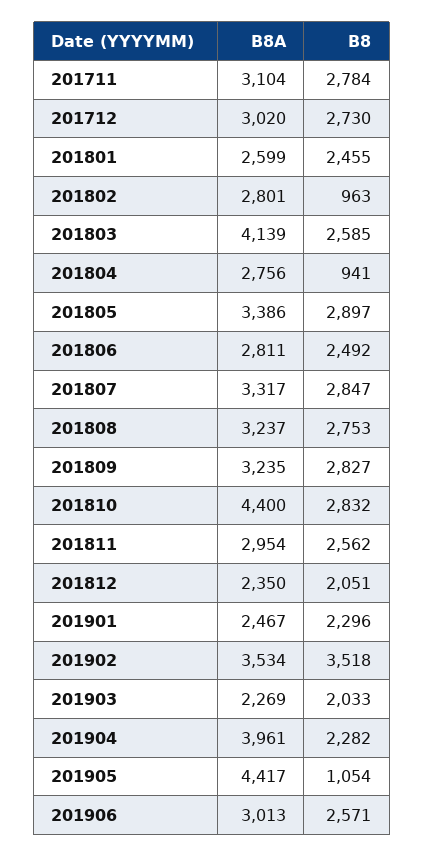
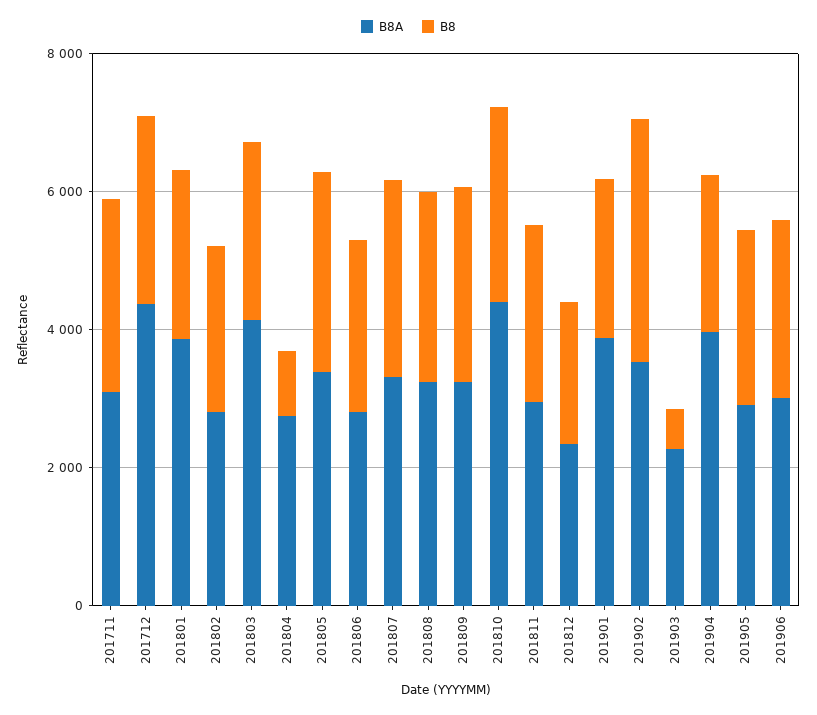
  {
    "B8A": {
      "201711": 3104,
-     "201712": 3020,
+     "201712": 4500,
-     "201801": 2599,
+     "201801": 4000,
      "201802": 2801,
      "201803": 4139,
      "201804": 2756,
      "201805": 3386,
      "201806": 2811,
      "201807": 3317,
      "201808": 3237,
      "201809": 3235,
      "201810": 4400,
      "201811": 2954,
      "201812": 2350,
-     "201901": 2467,
+     "201901": 4000,
      "201902": 3534,
      "201903": 2269,
      "201904": 3961,
-     "201905": 4417,
+     "201905": 3000,
      "201906": 3013
    },
    "B8": {
      "201711": 2784,
      "201712": 2730,
      "201801": 2455,
-     "201802": 963,
+     "201802": 2500,
      "201803": 2585,
      "201804": 941,
      "201805": 2897,
      "201806": 2492,
      "201807": 2847,
      "201808": 2753,
      "201809": 2827,
      "201810": 2832,
      "201811": 2562,
      "201812": 2051,
      "201901": 2296,
      "201902": 3518,
-     "201903": 2033,
+     "201903": 500,
      "201904": 2282,
-     "201905": 1054,
+     "201905": 2500,
      "201906": 2571
    }
  }

